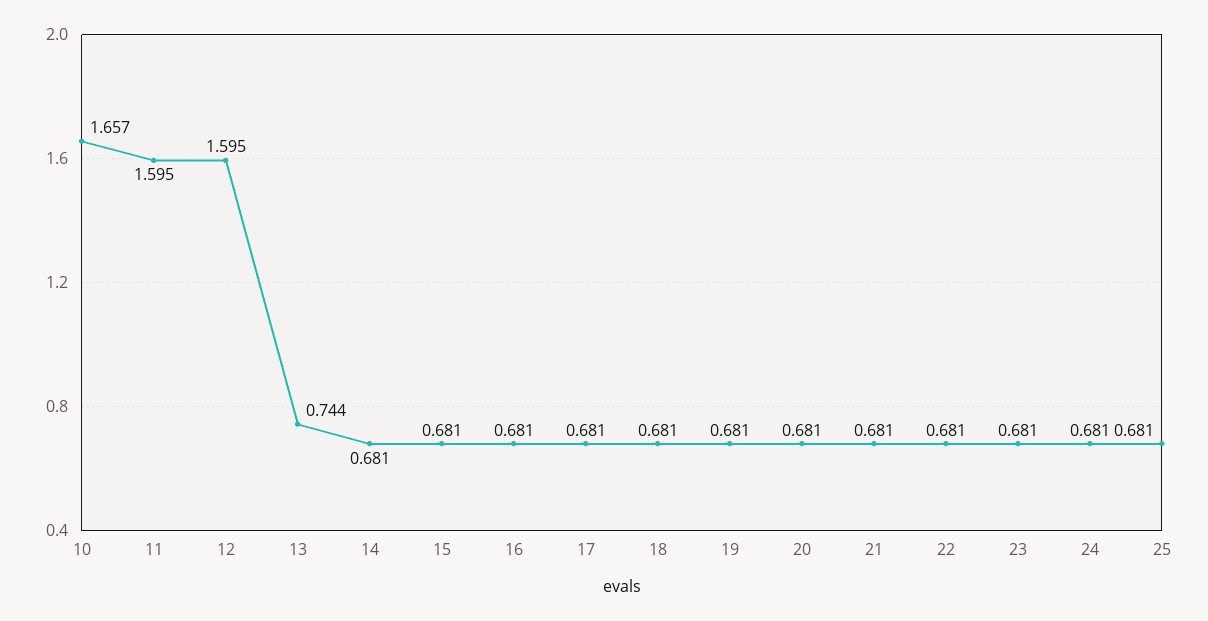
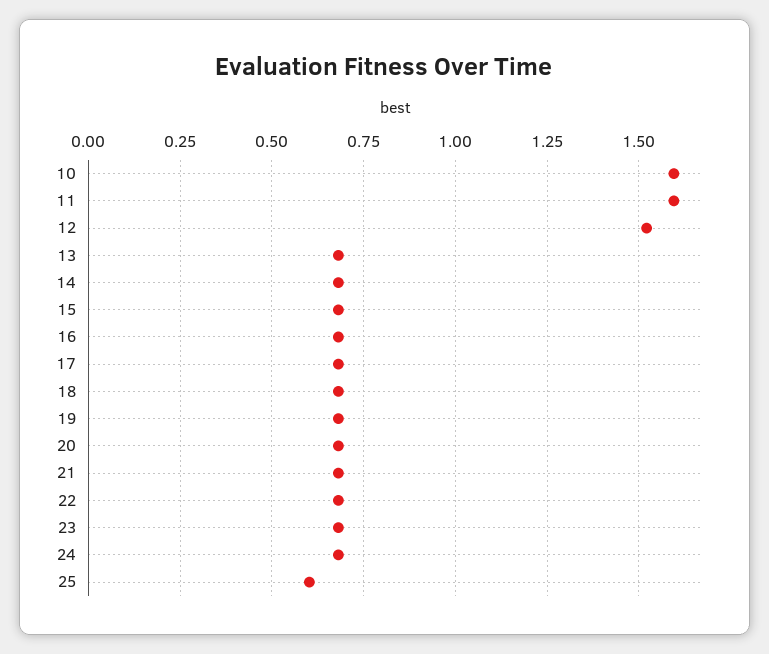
  {
-   "10": 1.657,
+   "10": 1.6,
    "11": 1.595,
-   "12": 1.595,
+   "12": 1.525,
-   "13": 0.744,
+   "13": 0.675,
    "14": 0.681,
    "15": 0.681,
    "16": 0.681,
    "17": 0.681,
    "18": 0.681,
    "19": 0.681,
    "20": 0.681,
    "21": 0.681,
    "22": 0.681,
    "23": 0.681,
    "24": 0.681,
-   "25": 0.681
+   "25": 0.6
  }

